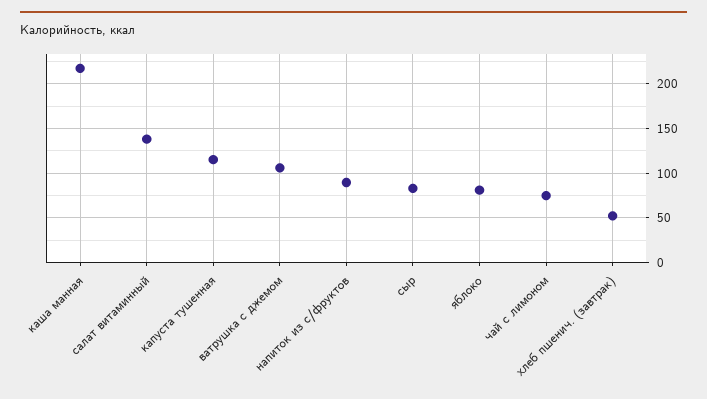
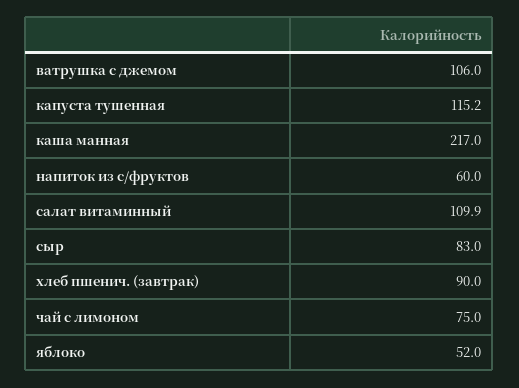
  {
    "каша манная": 217,
-   "салат витаминный": 140,
+   "салат витаминный": 109.9,
    "капуста тушенная": 115.2,
    "ватрушка с джемом": 106,
-   "напиток из с/фруктов": 90,
+   "напиток из с/фруктов": 60,
    "сыр": 83,
-   "яблоко": 80,
+   "яблоко": 52,
    "чай с лимоном": 75,
-   "хлеб пшенич. (завтрак)": 50
+   "хлеб пшенич. (завтрак)": 90
  }

